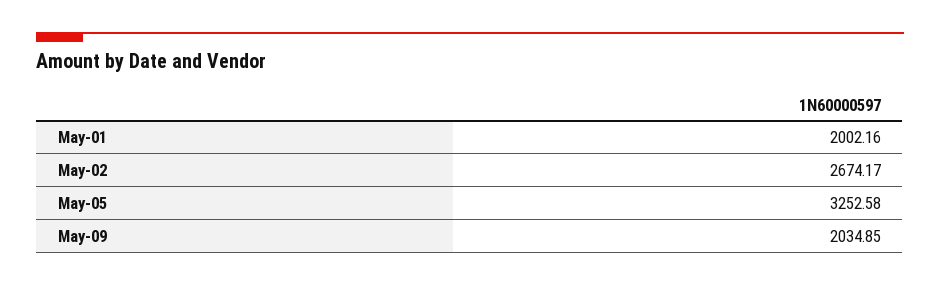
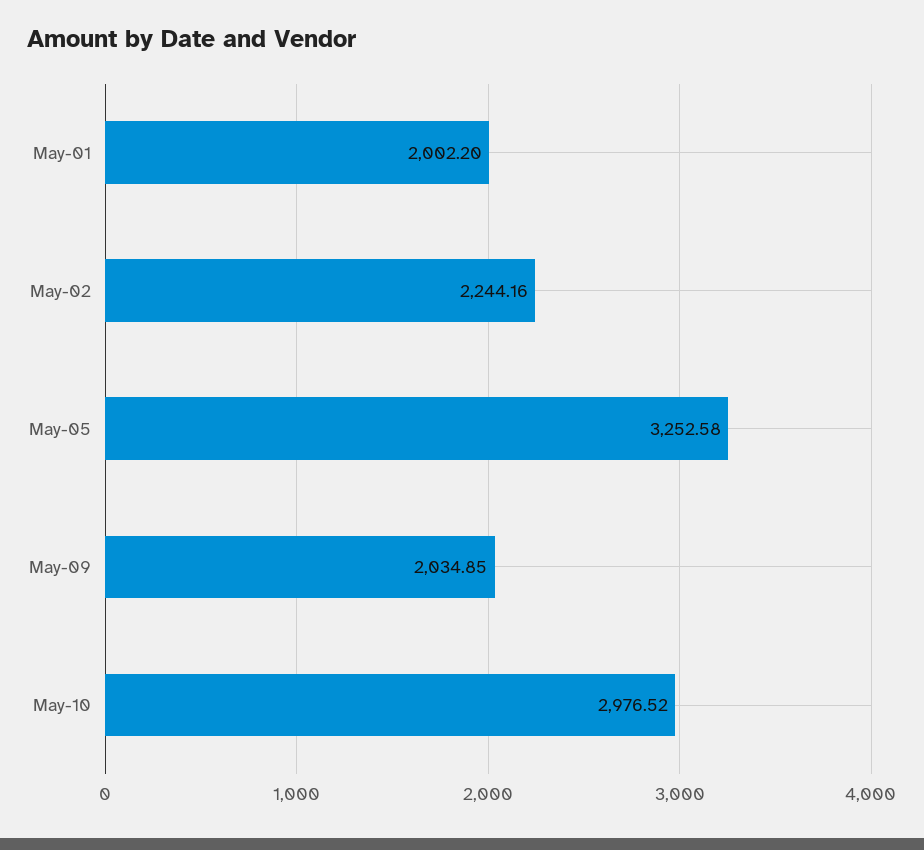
  {
-   "May-01": 2002.16,
+   "May-01": 2002.2,
-   "May-02": 2674.17,
+   "May-02": 2244.16,
    "May-05": 3252.58,
-   "May-09": 2034.85
+   "May-09": 2034.85,
+   "May-10": 2976.52
  }

